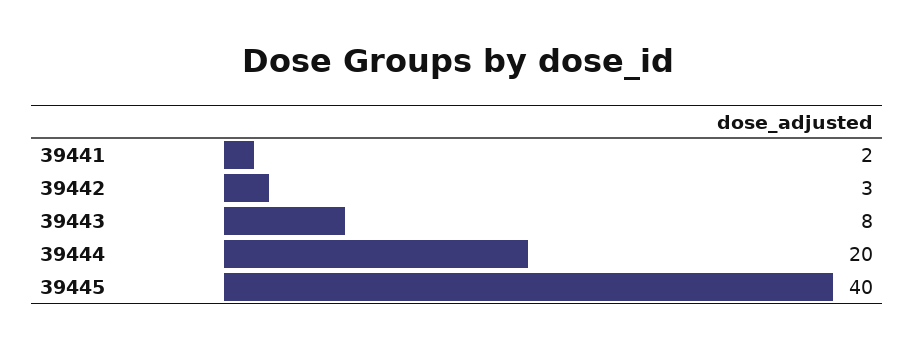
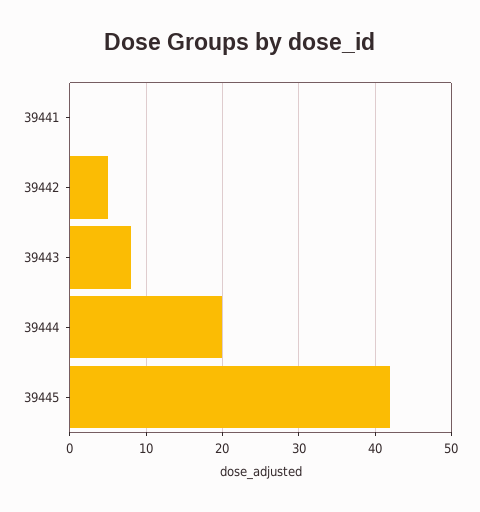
  {
-   "39441": 2,
+   "39441": 0,
-   "39442": 3,
+   "39442": 5,
    "39443": 8,
    "39444": 20,
-   "39445": 40
+   "39445": 42
  }

